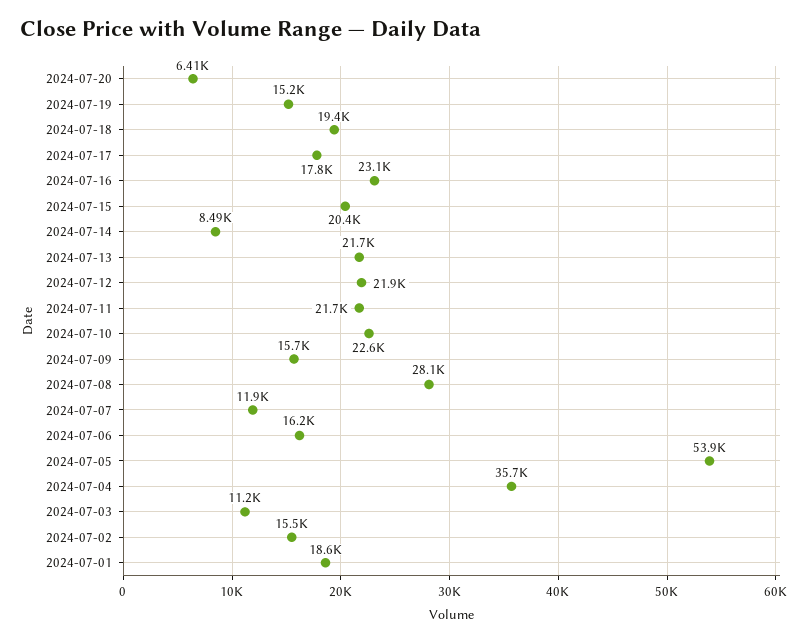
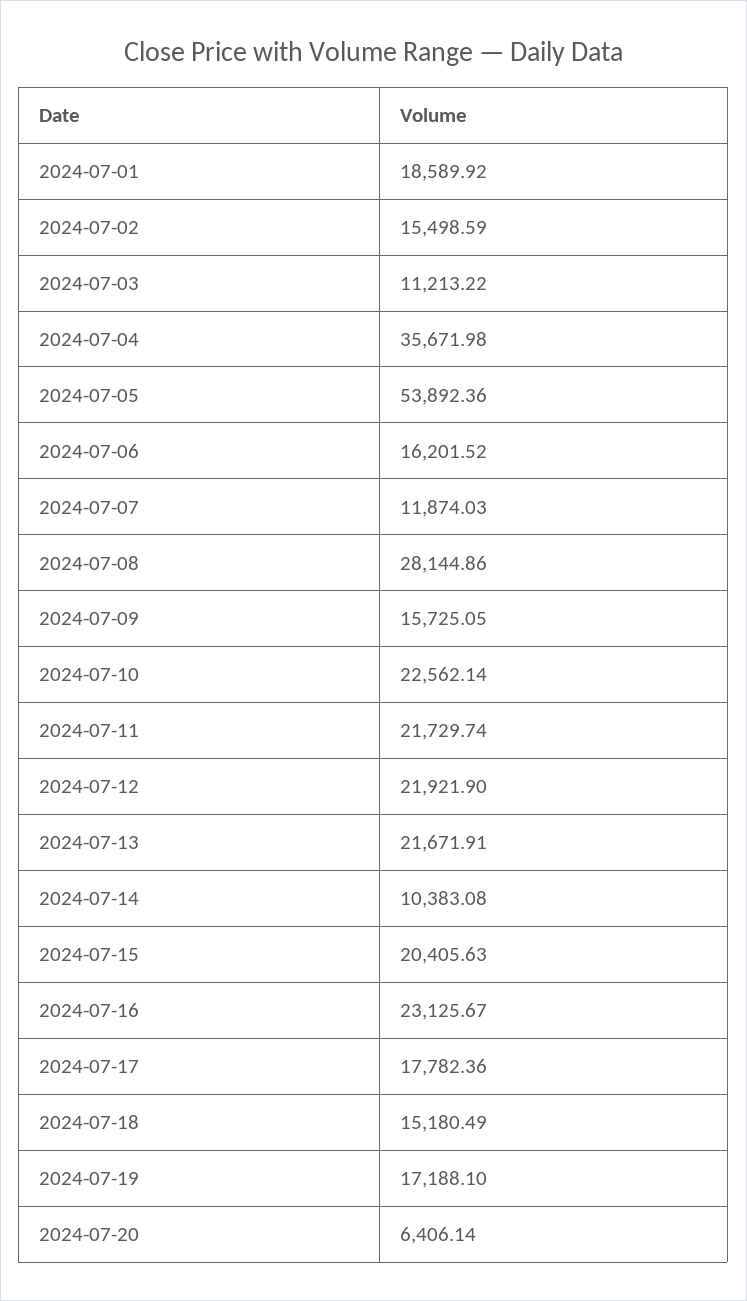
  {
    "2024-07-20": 6406.14,
-   "2024-07-19": 15200,
+   "2024-07-19": 17188.1,
-   "2024-07-18": 19400,
+   "2024-07-18": 15180.49,
    "2024-07-17": 17782.36,
    "2024-07-16": 23125.67,
    "2024-07-15": 20405.63,
-   "2024-07-14": 8490,
+   "2024-07-14": 10383.08,
    "2024-07-13": 21671.91,
    "2024-07-12": 21921.9,
    "2024-07-11": 21729.74,
    "2024-07-10": 22562.14,
    "2024-07-09": 15725.05,
    "2024-07-08": 28144.86,
    "2024-07-07": 11874.03,
    "2024-07-06": 16201.52,
    "2024-07-05": 53892.36,
    "2024-07-04": 35671.98,
    "2024-07-03": 11213.22,
    "2024-07-02": 15498.59,
    "2024-07-01": 18589.92
  }

